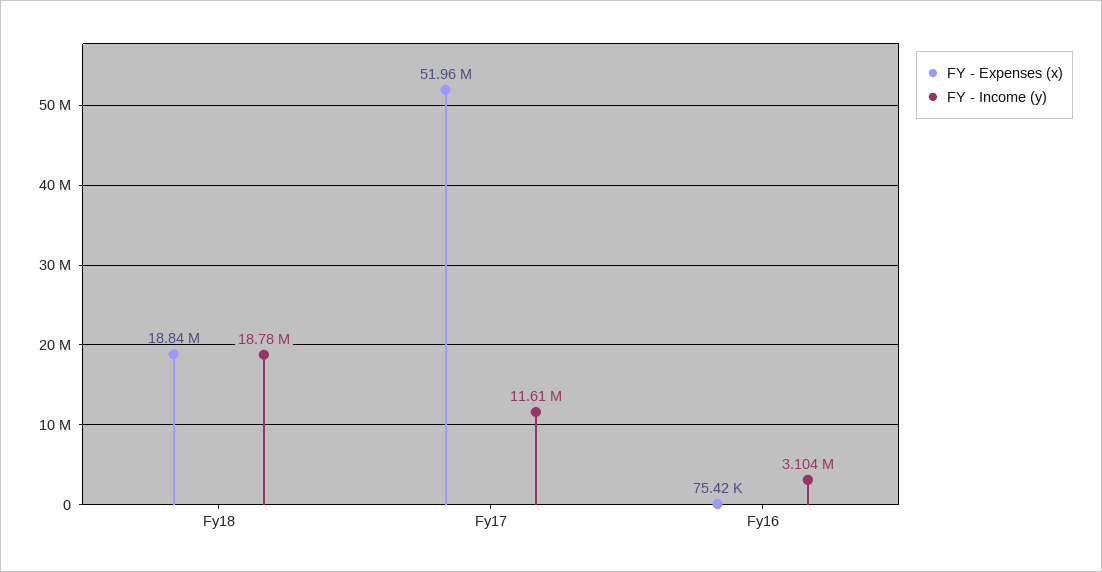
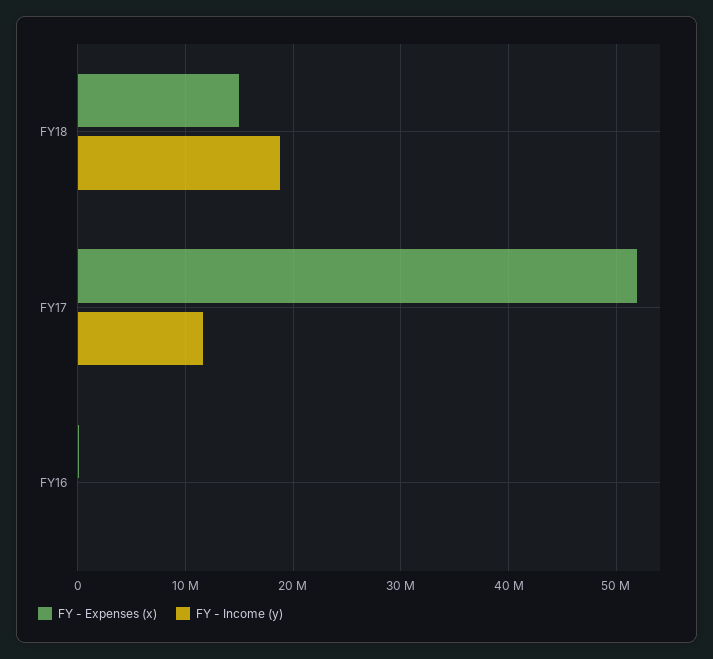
  {
    "FY - Expenses (x)": {
-     "Fy18": 18840000,
+     "Fy18": 15000000,
      "Fy17": 51960000,
      "Fy16": 75420
    },
    "FY - Income (y)": {
      "Fy18": 18780000,
      "Fy17": 11610000,
-     "Fy16": 3104000
+     "Fy16": 0
    }
  }

